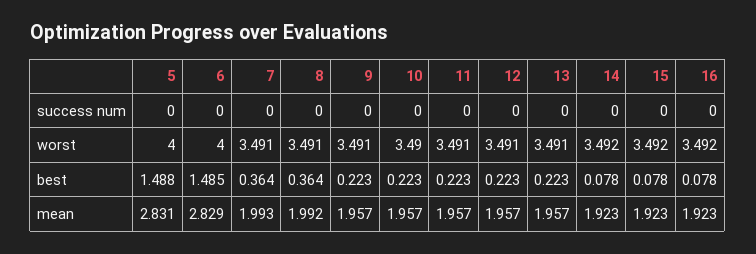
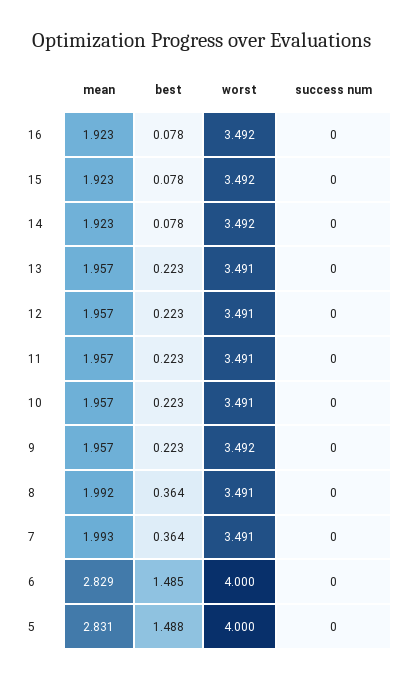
  {
    "5": {
      "success num": 0,
      "worst": 4,
      "best": 1.488,
      "mean": 2.831
    },
    "6": {
      "success num": 0,
      "worst": 4,
      "best": 1.485,
      "mean": 2.829
    },
    "7": {
      "success num": 0,
      "worst": 3.491,
      "best": 0.364,
      "mean": 1.993
    },
    "8": {
      "success num": 0,
      "worst": 3.491,
      "best": 0.364,
      "mean": 1.992
    },
    "9": {
      "success num": 0,
-     "worst": 3.491,
+     "worst": 3.492,
      "best": 0.223,
      "mean": 1.957
    },
    "10": {
      "success num": 0,
-     "worst": 3.49,
+     "worst": 3.491,
      "best": 0.223,
      "mean": 1.957
    },
    "11": {
      "success num": 0,
      "worst": 3.491,
      "best": 0.223,
      "mean": 1.957
    },
    "12": {
      "success num": 0,
      "worst": 3.491,
      "best": 0.223,
      "mean": 1.957
    },
    "13": {
      "success num": 0,
      "worst": 3.491,
      "best": 0.223,
      "mean": 1.957
    },
    "14": {
      "success num": 0,
      "worst": 3.492,
      "best": 0.078,
      "mean": 1.923
    },
    "15": {
      "success num": 0,
      "worst": 3.492,
      "best": 0.078,
      "mean": 1.923
    },
    "16": {
      "success num": 0,
      "worst": 3.492,
      "best": 0.078,
      "mean": 1.923
    }
  }

